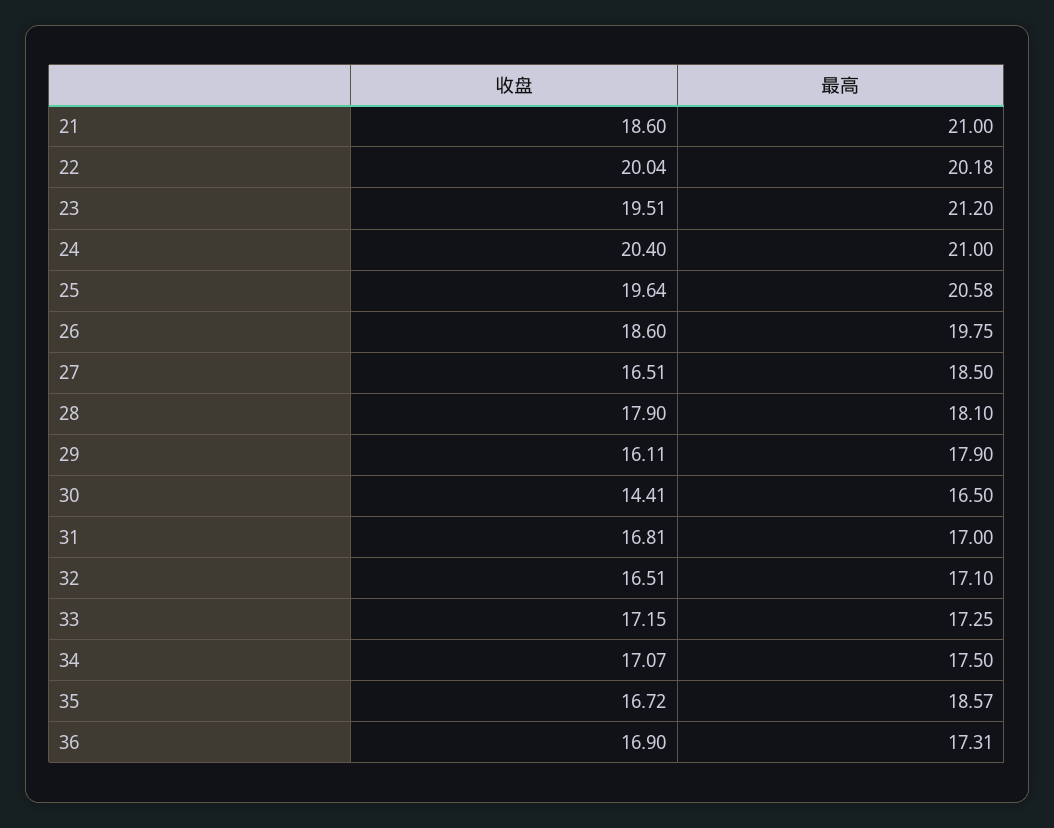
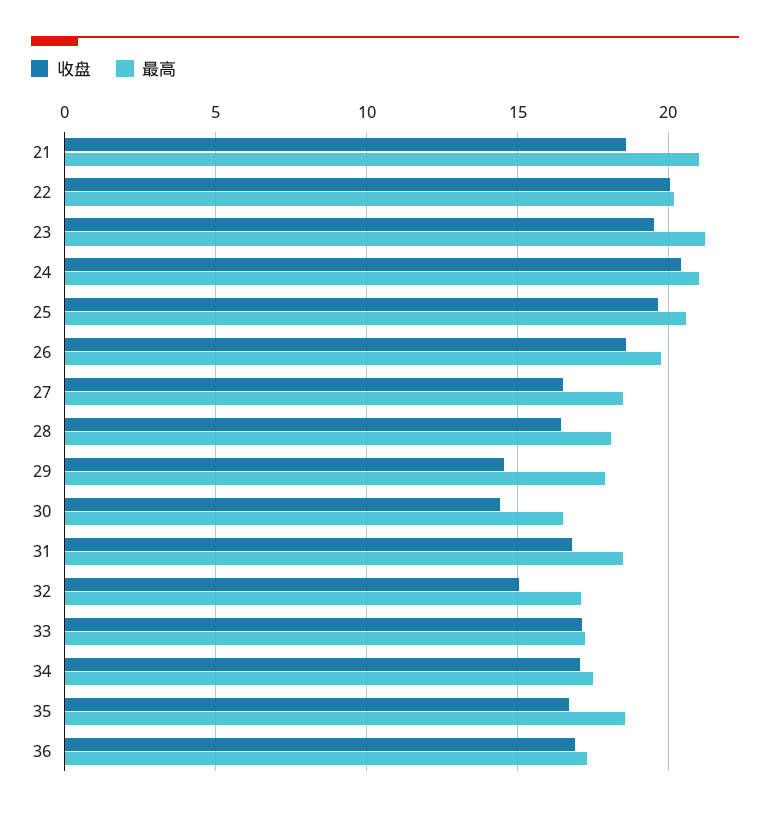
  {
    "收盘": {
      "21": 18.6,
      "22": 20.04,
      "23": 19.51,
      "24": 20.4,
      "25": 19.64,
      "26": 18.6,
      "27": 16.51,
-     "28": 17.9,
+     "28": 16.5,
-     "29": 16.11,
+     "29": 14.5,
      "30": 14.41,
      "31": 16.81,
-     "32": 16.51,
+     "32": 15,
      "33": 17.15,
      "34": 17.07,
      "35": 16.72,
      "36": 16.9
    },
    "最高": {
      "21": 21,
      "22": 20.18,
      "23": 21.2,
      "24": 21,
      "25": 20.58,
      "26": 19.75,
      "27": 18.5,
      "28": 18.1,
      "29": 17.9,
      "30": 16.5,
-     "31": 17,
+     "31": 18.5,
      "32": 17.1,
      "33": 17.25,
      "34": 17.5,
      "35": 18.57,
      "36": 17.31
    }
  }

